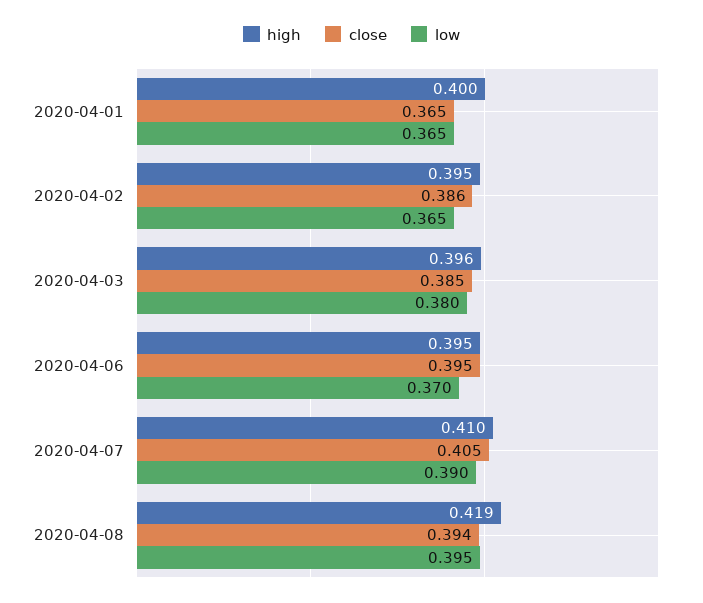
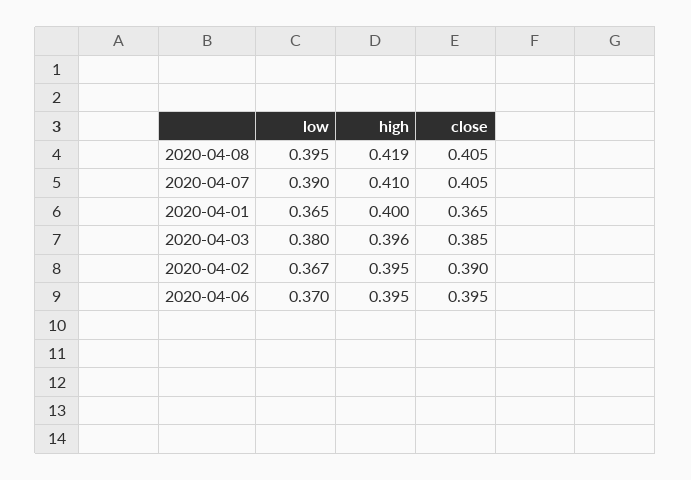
  {
    "high": {
      "2020-04-01": 0.4,
      "2020-04-02": 0.395,
      "2020-04-03": 0.396,
      "2020-04-06": 0.395,
      "2020-04-07": 0.41,
      "2020-04-08": 0.419
    },
    "close": {
      "2020-04-01": 0.365,
-     "2020-04-02": 0.386,
+     "2020-04-02": 0.39,
      "2020-04-03": 0.385,
      "2020-04-06": 0.395,
      "2020-04-07": 0.405,
-     "2020-04-08": 0.394
+     "2020-04-08": 0.405
    },
    "low": {
      "2020-04-01": 0.365,
-     "2020-04-02": 0.365,
+     "2020-04-02": 0.367,
      "2020-04-03": 0.38,
      "2020-04-06": 0.37,
      "2020-04-07": 0.39,
      "2020-04-08": 0.395
    }
  }

